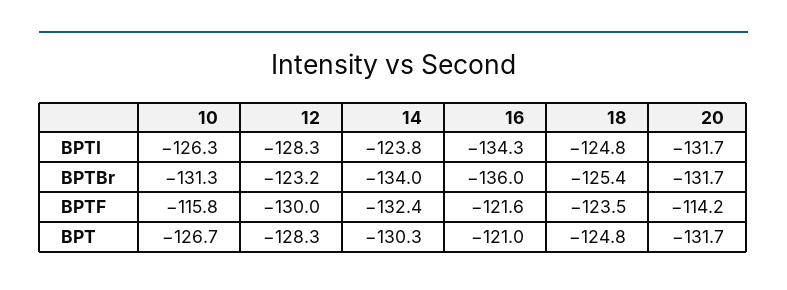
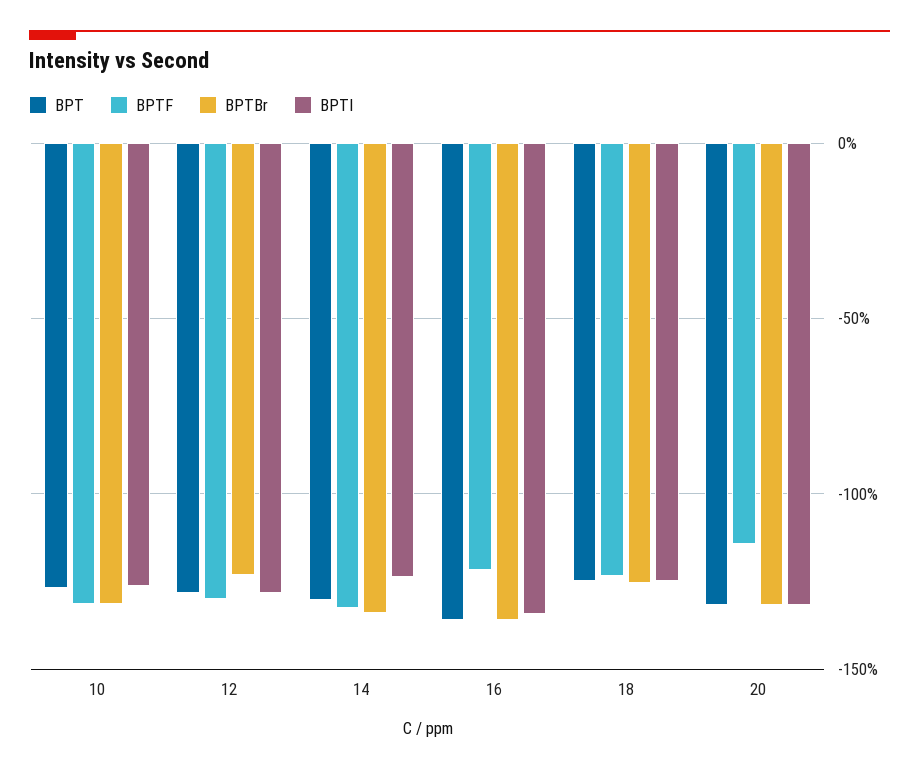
  {
    "BPTI": {
      "10": -126.3,
      "12": -128.3,
      "14": -123.8,
      "16": -134.3,
      "18": -124.8,
      "20": -131.7
    },
    "BPTBr": {
      "10": -131.3,
      "12": -123.2,
      "14": -134,
      "16": -136,
      "18": -125.4,
      "20": -131.7
    },
    "BPTF": {
-     "10": -115.8,
+     "10": -130,
      "12": -130,
      "14": -132.4,
      "16": -121.6,
      "18": -123.5,
      "20": -114.2
    },
    "BPT": {
      "10": -126.7,
      "12": -128.3,
      "14": -130.3,
-     "16": -121,
+     "16": -135,
      "18": -124.8,
      "20": -131.7
    }
  }

